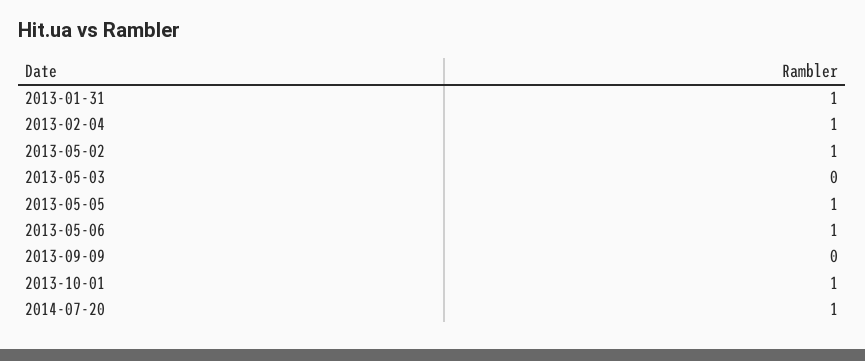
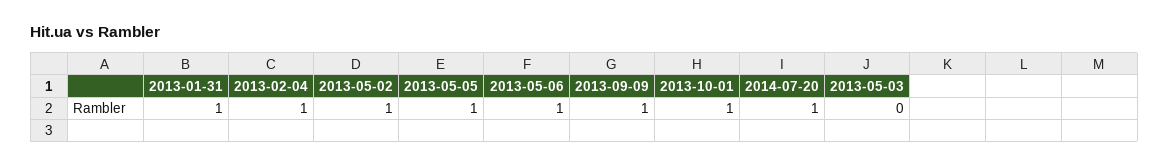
  {
    "2013-01-31": 1,
    "2013-02-04": 1,
    "2013-05-02": 1,
    "2013-05-03": 0,
    "2013-05-05": 1,
    "2013-05-06": 1,
-   "2013-09-09": 0,
+   "2013-09-09": 1,
    "2013-10-01": 1,
    "2014-07-20": 1
  }

